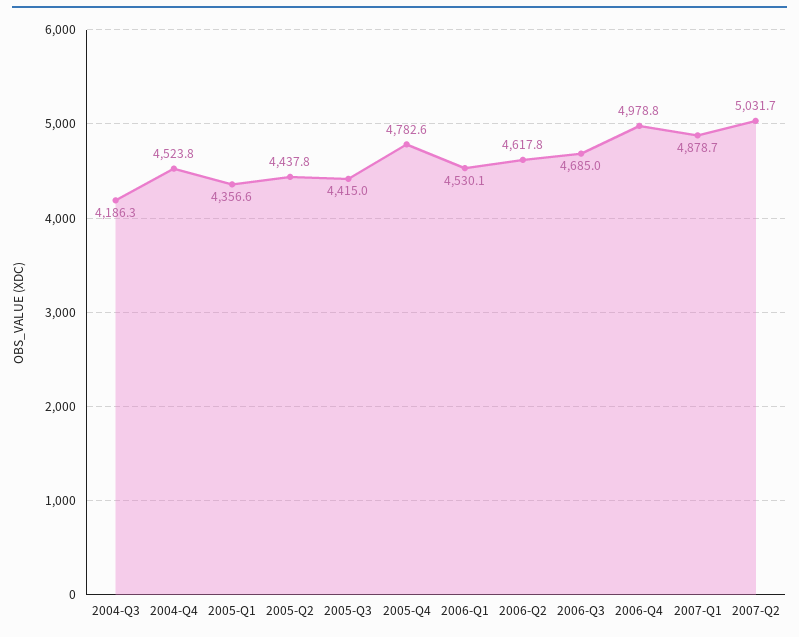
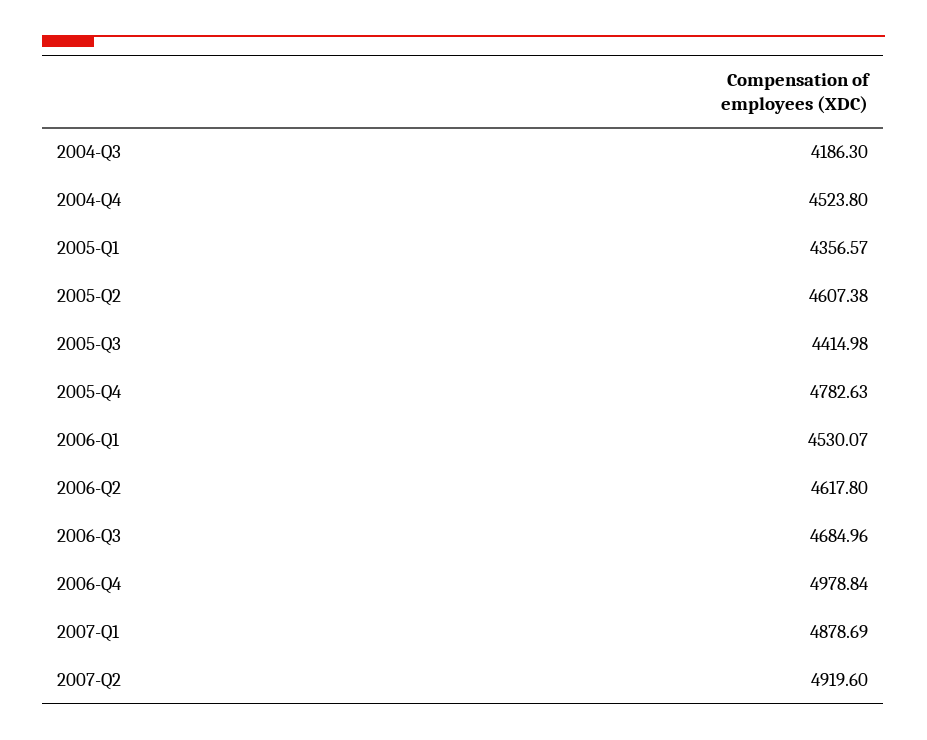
  {
    "2004-Q3": 4186.3,
    "2004-Q4": 4523.8,
    "2005-Q1": 4356.57,
-   "2005-Q2": 4437.8,
+   "2005-Q2": 4607.38,
    "2005-Q3": 4414.98,
    "2005-Q4": 4782.63,
    "2006-Q1": 4530.07,
    "2006-Q2": 4617.8,
    "2006-Q3": 4684.96,
    "2006-Q4": 4978.84,
    "2007-Q1": 4878.69,
-   "2007-Q2": 5031.7
+   "2007-Q2": 4919.6
  }

